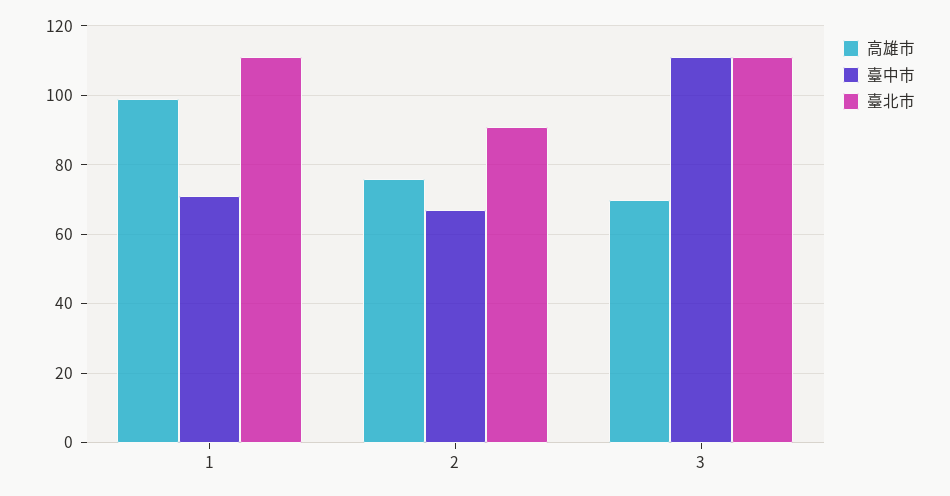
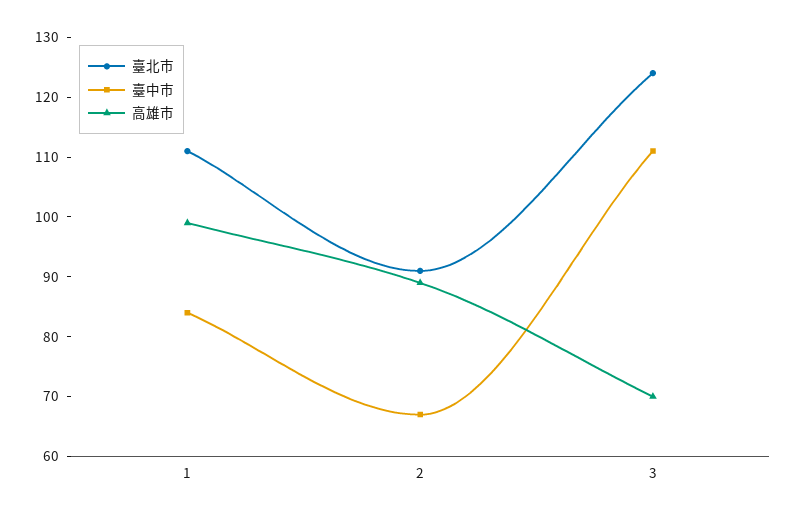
  {
    "高雄市": {
      "1": 100,
-     "2": 75,
+     "2": 90,
      "3": 70
    },
    "臺中市": {
-     "1": 70,
+     "1": 85,
      "2": 65,
      "3": 110
    },
    "臺北市": {
      "1": 110,
      "2": 90,
-     "3": 110
+     "3": 125
    }
  }

